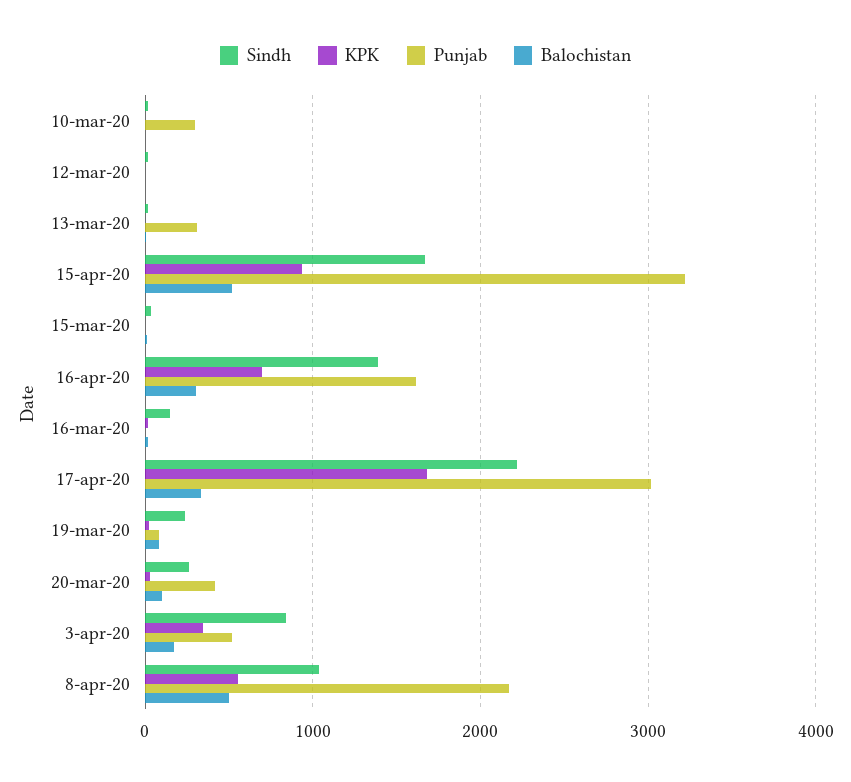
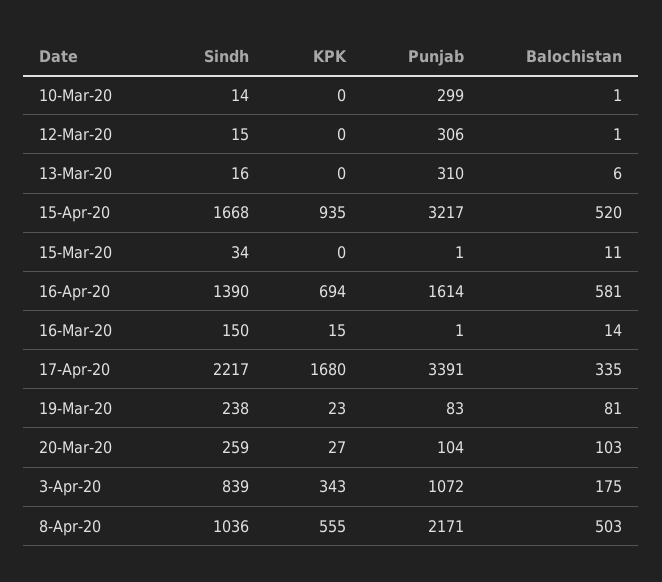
  {
    "Sindh": {
      "10-mar-20": 14,
      "12-mar-20": 15,
      "13-mar-20": 16,
      "15-apr-20": 1668,
      "15-mar-20": 34,
      "16-apr-20": 1390,
      "16-mar-20": 150,
      "17-apr-20": 2217,
      "19-mar-20": 238,
      "20-mar-20": 259,
      "3-apr-20": 839,
      "8-apr-20": 1036
    },
    "KPK": {
      "10-mar-20": 0,
      "12-mar-20": 0,
      "13-mar-20": 0,
      "15-apr-20": 935,
      "15-mar-20": 0,
      "16-apr-20": 694,
      "16-mar-20": 15,
      "17-apr-20": 1680,
      "19-mar-20": 23,
      "20-mar-20": 27,
      "3-apr-20": 343,
      "8-apr-20": 555
    },
    "Punjab": {
      "10-mar-20": 299,
-     "12-mar-20": 0,
+     "12-mar-20": 306,
      "13-mar-20": 310,
      "15-apr-20": 3217,
      "15-mar-20": 1,
      "16-apr-20": 1614,
      "16-mar-20": 1,
-     "17-apr-20": 3000,
+     "17-apr-20": 3391,
      "19-mar-20": 83,
-     "20-mar-20": 400,
+     "20-mar-20": 104,
-     "3-apr-20": 500,
+     "3-apr-20": 1072,
      "8-apr-20": 2171
    },
    "Balochistan": {
      "10-mar-20": 1,
      "12-mar-20": 1,
      "13-mar-20": 6,
      "15-apr-20": 520,
      "15-mar-20": 11,
-     "16-apr-20": 300,
+     "16-apr-20": 581,
      "16-mar-20": 14,
      "17-apr-20": 335,
      "19-mar-20": 81,
      "20-mar-20": 103,
      "3-apr-20": 175,
      "8-apr-20": 503
    }
  }

